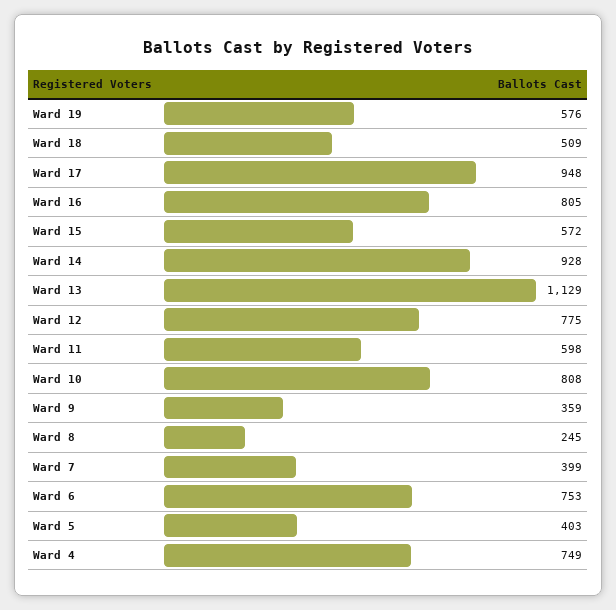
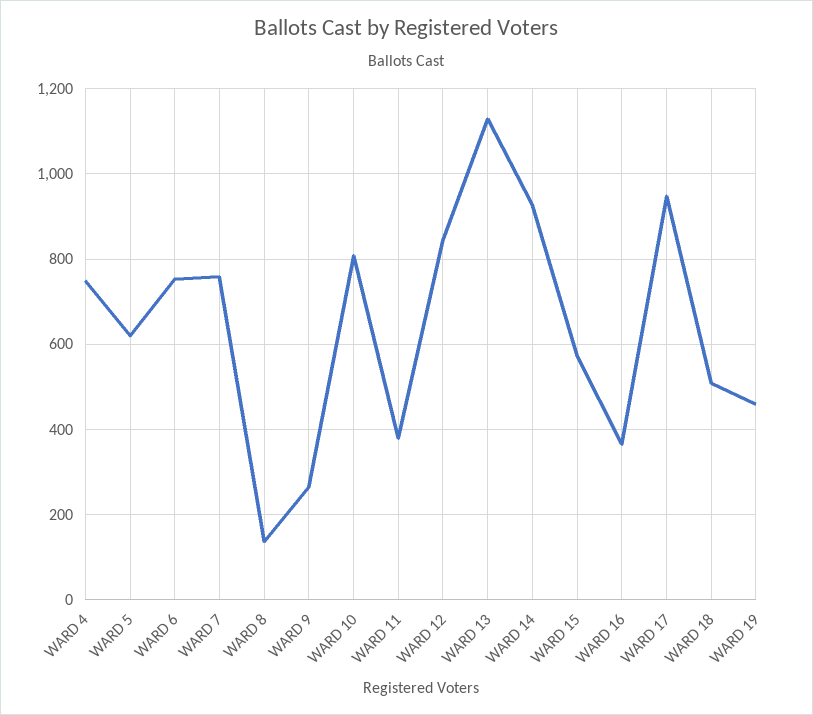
  {
-   "Ward 19": 576,
+   "Ward 19": 460,
    "Ward 18": 509,
    "Ward 17": 948,
-   "Ward 16": 805,
+   "Ward 16": 360,
    "Ward 15": 572,
    "Ward 14": 928,
    "Ward 13": 1129,
-   "Ward 12": 775,
+   "Ward 12": 840,
-   "Ward 11": 598,
+   "Ward 11": 380,
    "Ward 10": 808,
-   "Ward 9": 359,
+   "Ward 9": 260,
-   "Ward 8": 245,
+   "Ward 8": 140,
-   "Ward 7": 399,
+   "Ward 7": 760,
    "Ward 6": 753,
-   "Ward 5": 403,
+   "Ward 5": 620,
    "Ward 4": 749
  }

